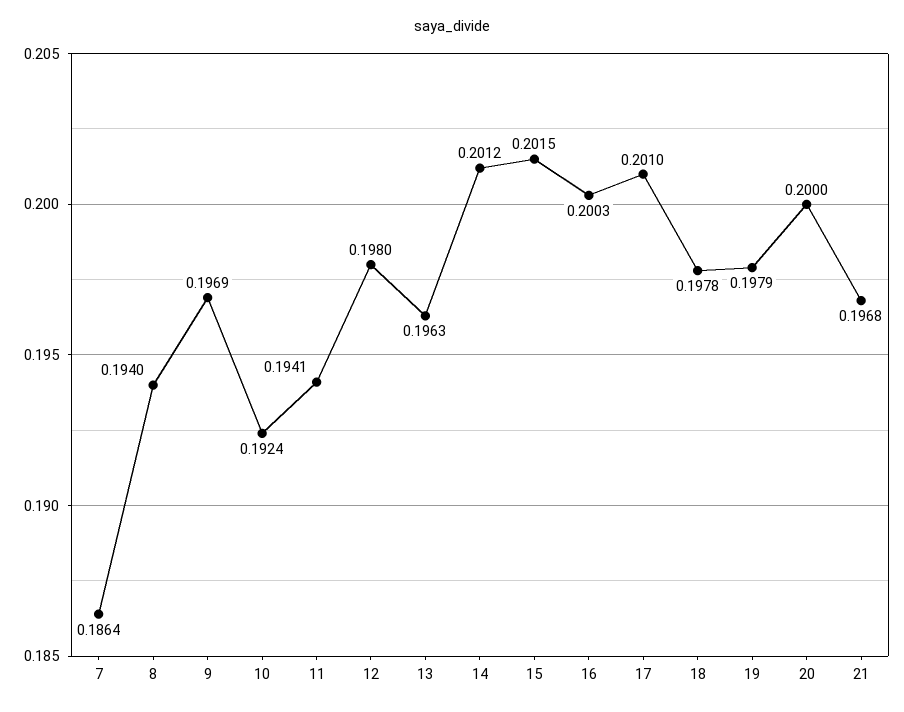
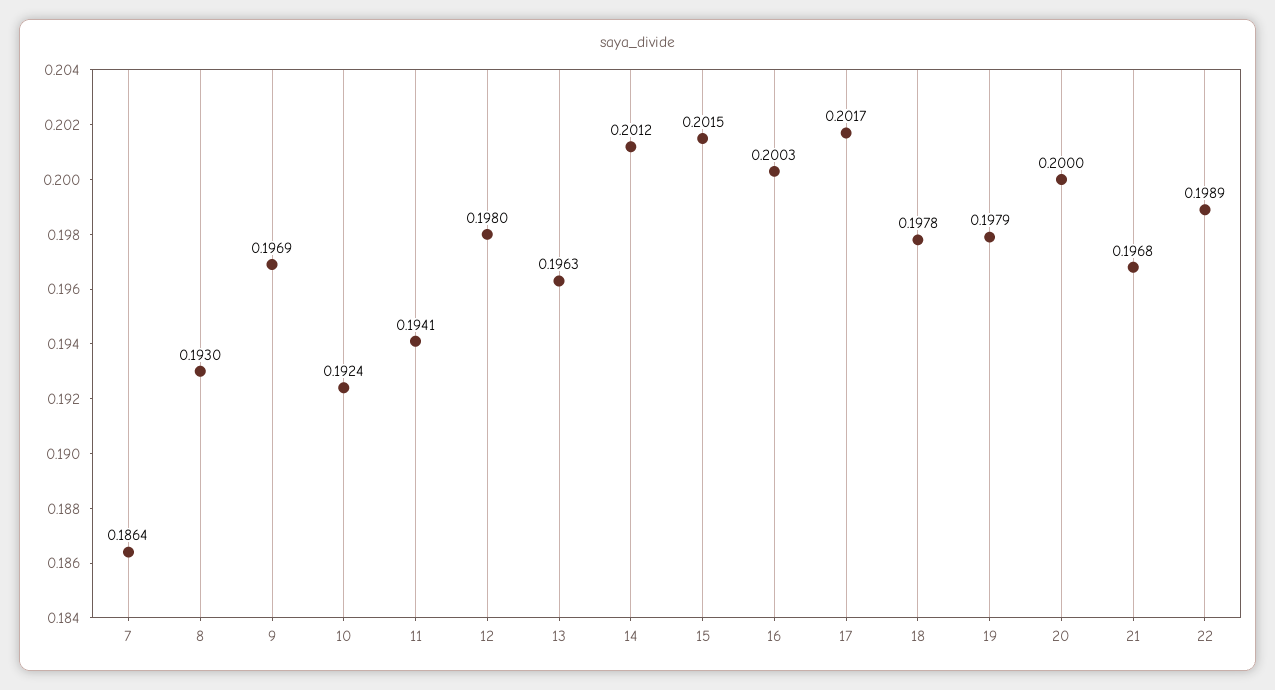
  {
    "7": 0.1864,
-   "8": 0.194,
+   "8": 0.193,
    "9": 0.1969,
    "10": 0.1924,
    "11": 0.1941,
    "12": 0.198,
    "13": 0.1963,
    "14": 0.2012,
    "15": 0.2015,
    "16": 0.2003,
-   "17": 0.201,
+   "17": 0.2017,
    "18": 0.1978,
    "19": 0.1979,
    "20": 0.2,
-   "21": 0.1968
+   "21": 0.1968,
+   "22": 0.1989
  }

